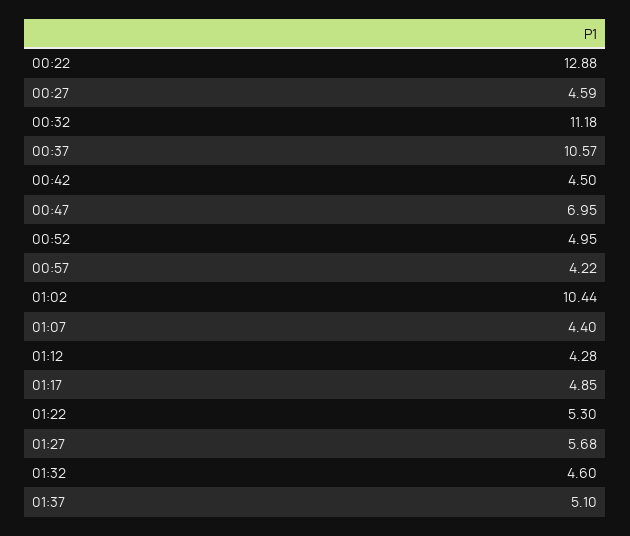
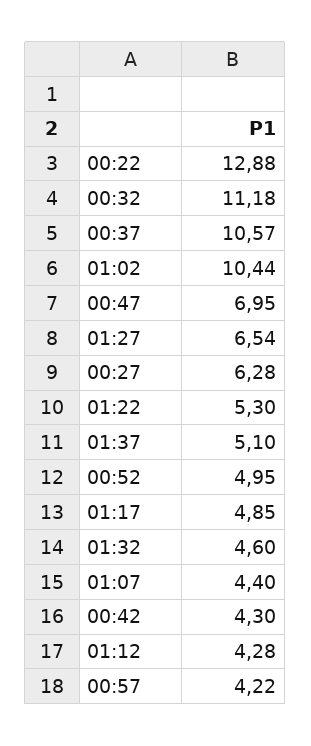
  {
    "00:22": 12.88,
-   "00:27": 4.59,
+   "00:27": 6.28,
    "00:32": 11.18,
    "00:37": 10.57,
-   "00:42": 4.5,
+   "00:42": 4.3,
    "00:47": 6.95,
    "00:52": 4.95,
    "00:57": 4.22,
    "01:02": 10.44,
    "01:07": 4.4,
    "01:12": 4.28,
    "01:17": 4.85,
    "01:22": 5.3,
-   "01:27": 5.68,
+   "01:27": 6.54,
    "01:32": 4.6,
    "01:37": 5.1
  }

